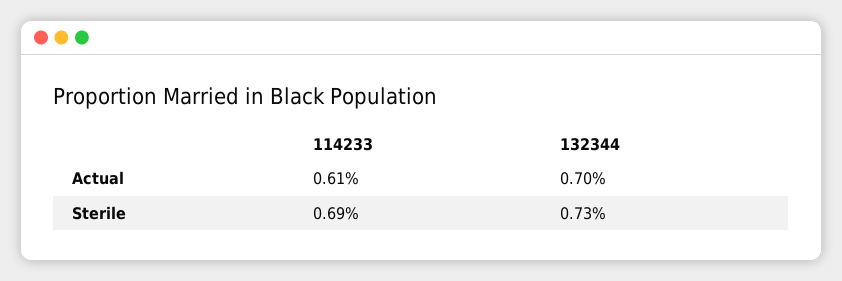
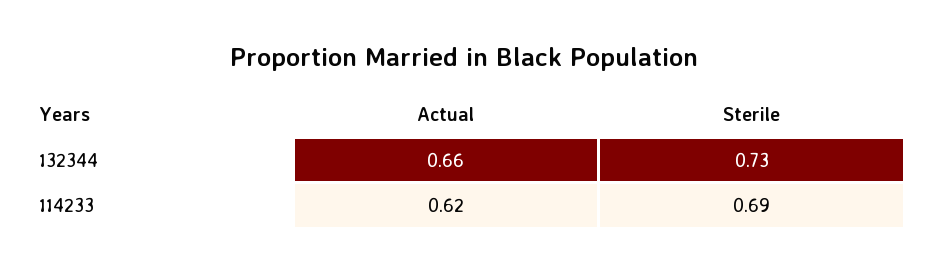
  {
    "114233": {
-     "Actual": 0.61,
+     "Actual": 0.62,
      "Sterile": 0.69
    },
    "132344": {
-     "Actual": 0.7,
+     "Actual": 0.66,
      "Sterile": 0.73
    }
  }

